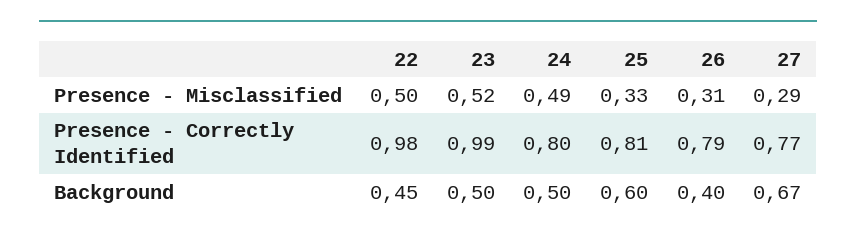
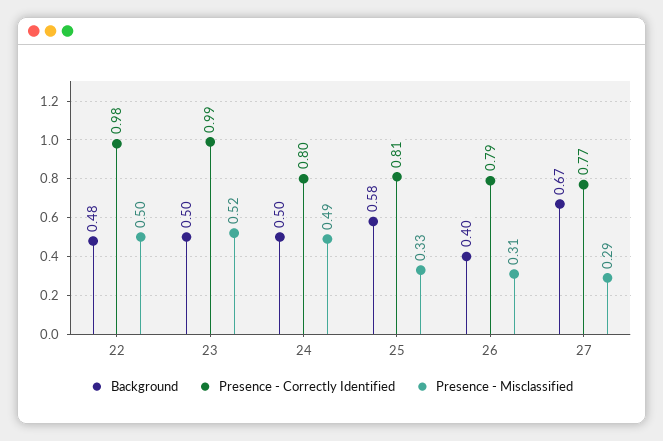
  {
    "Presence - Misclassified": {
      "22": 0.5,
      "23": 0.52,
      "24": 0.49,
      "25": 0.33,
      "26": 0.31,
      "27": 0.29
    },
    "Presence - Correctly Identified": {
      "22": 0.98,
      "23": 0.99,
      "24": 0.8,
      "25": 0.81,
      "26": 0.79,
      "27": 0.77
    },
    "Background": {
-     "22": 0.45,
+     "22": 0.48,
      "23": 0.5,
      "24": 0.5,
-     "25": 0.6,
+     "25": 0.58,
      "26": 0.4,
      "27": 0.67
    }
  }

